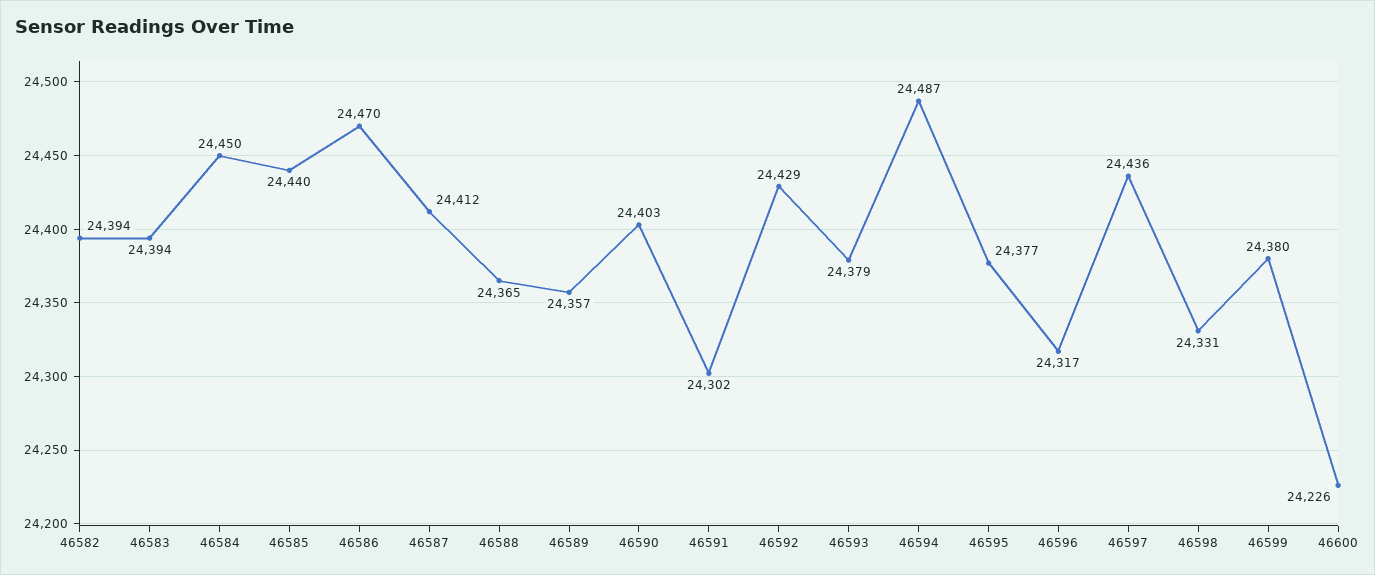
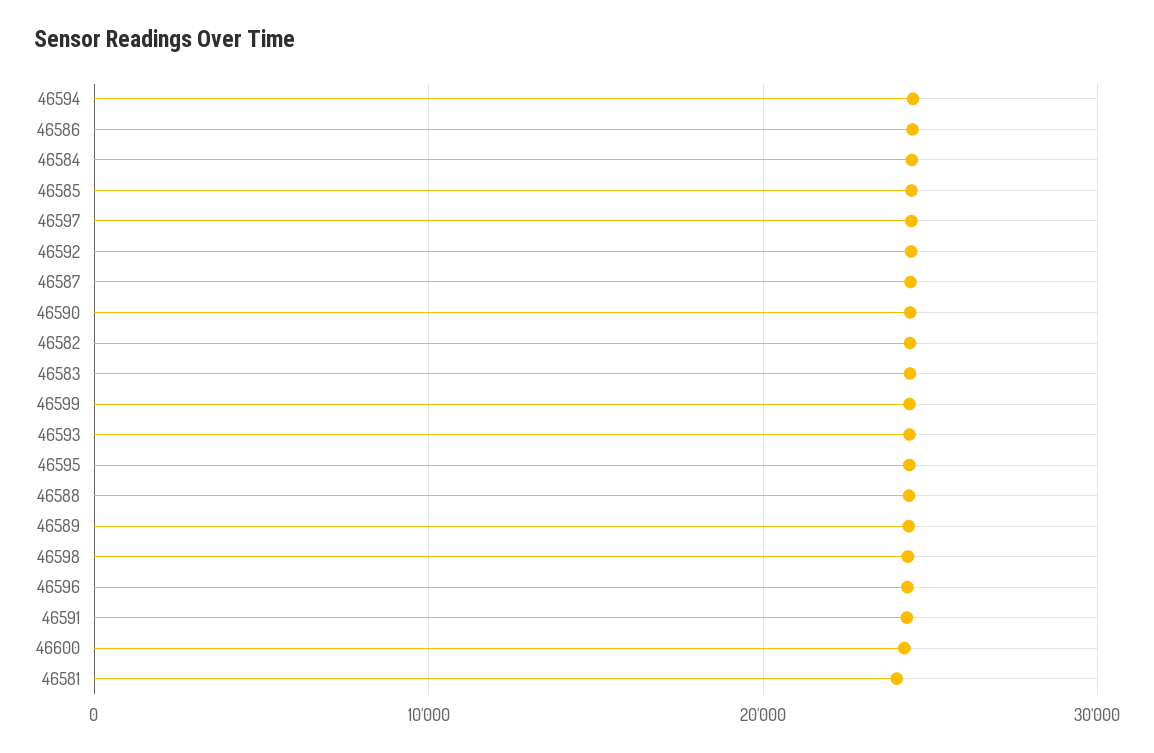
  {
    "46582": 24394,
    "46583": 24394,
    "46584": 24450,
    "46585": 24440,
    "46586": 24470,
    "46587": 24412,
    "46588": 24365,
    "46589": 24357,
    "46590": 24403,
    "46591": 24302,
    "46592": 24429,
    "46593": 24379,
    "46594": 24487,
    "46595": 24377,
    "46596": 24317,
    "46597": 24436,
    "46598": 24331,
    "46599": 24380,
-   "46600": 24226
+   "46600": 24226,
+   "46581": 24000
  }

